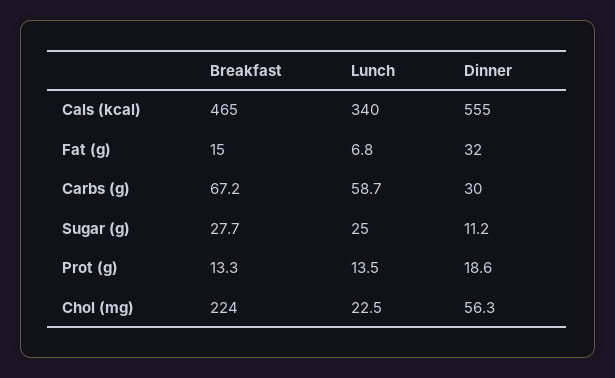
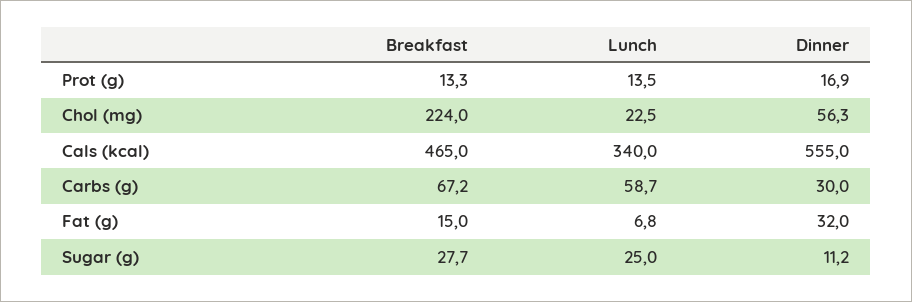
  {
    "Breakfast": {
      "Cals (kcal)": 465,
      "Fat (g)": 15,
      "Carbs (g)": 67.2,
      "Sugar (g)": 27.7,
      "Prot (g)": 13.3,
      "Chol (mg)": 224
    },
    "Lunch": {
      "Cals (kcal)": 340,
      "Fat (g)": 6.8,
      "Carbs (g)": 58.7,
      "Sugar (g)": 25,
      "Prot (g)": 13.5,
      "Chol (mg)": 22.5
    },
    "Dinner": {
      "Cals (kcal)": 555,
      "Fat (g)": 32,
      "Carbs (g)": 30,
      "Sugar (g)": 11.2,
-     "Prot (g)": 18.6,
+     "Prot (g)": 16.9,
      "Chol (mg)": 56.3
    }
  }

